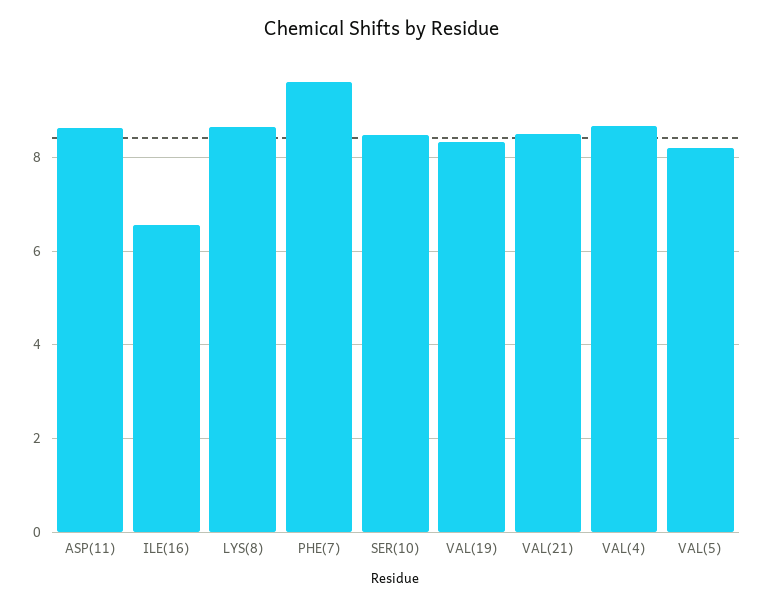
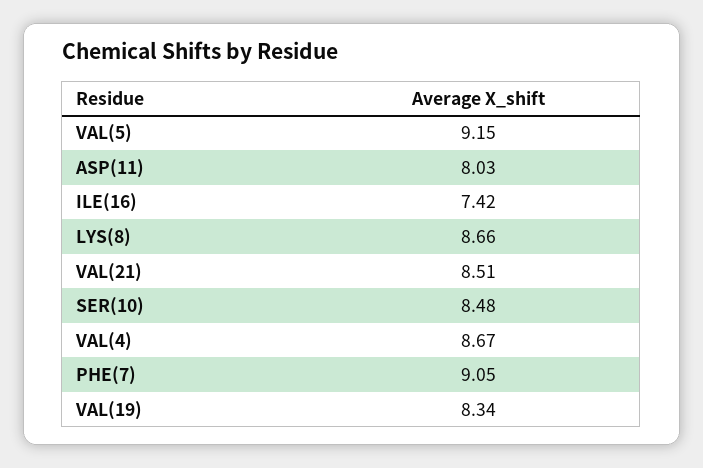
  {
-   "ASP(11)": 8.6,
+   "ASP(11)": 8.03,
-   "ILE(16)": 6.6,
+   "ILE(16)": 7.42,
    "LYS(8)": 8.66,
-   "PHE(7)": 9.6,
+   "PHE(7)": 9.05,
    "SER(10)": 8.48,
    "VAL(19)": 8.34,
    "VAL(21)": 8.51,
    "VAL(4)": 8.67,
-   "VAL(5)": 8.2
+   "VAL(5)": 9.15
  }

